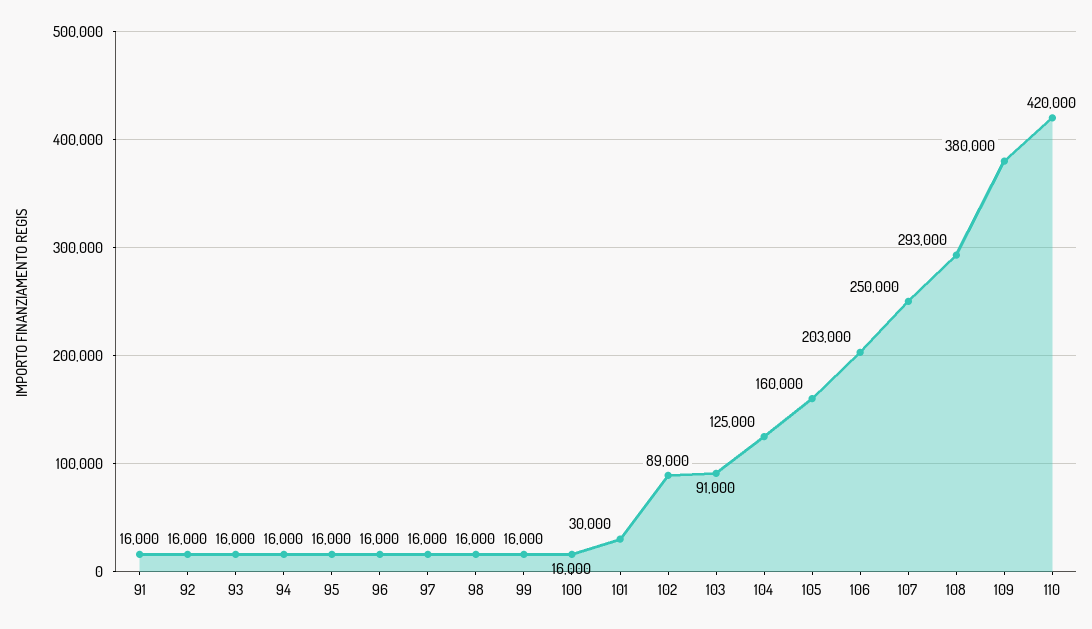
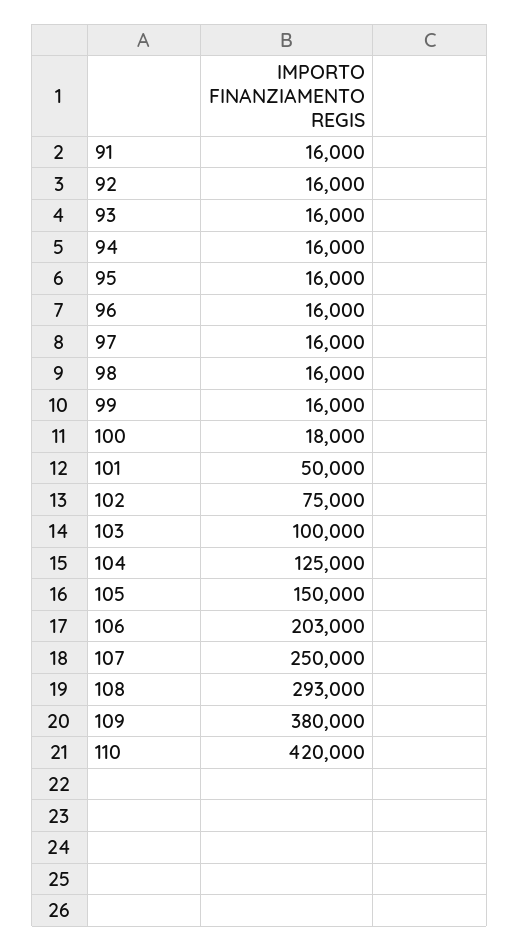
  {
    "91": 16000,
    "92": 16000,
    "93": 16000,
    "94": 16000,
    "95": 16000,
    "96": 16000,
    "97": 16000,
    "98": 16000,
    "99": 16000,
-   "100": 16000,
+   "100": 18000,
-   "101": 30000,
+   "101": 50000,
-   "102": 89000,
+   "102": 75000,
-   "103": 91000,
+   "103": 100000,
    "104": 125000,
-   "105": 160000,
+   "105": 150000,
    "106": 203000,
    "107": 250000,
    "108": 293000,
    "109": 380000,
    "110": 420000
  }

